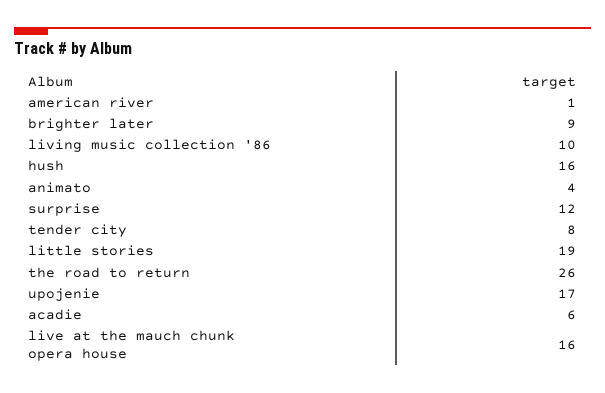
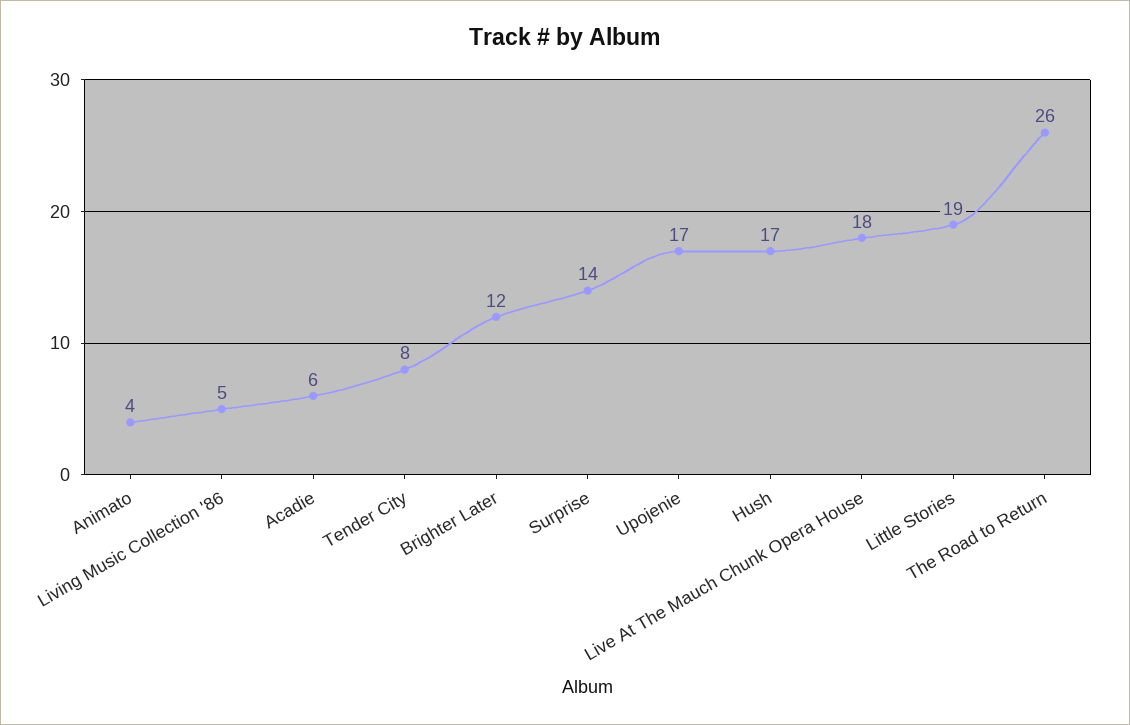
  {
-   "american river": 1,
-   "brighter later": 9,
+   "brighter later": 12,
-   "living music collection '86": 10,
+   "living music collection '86": 5,
-   "hush": 16,
+   "hush": 17,
    "animato": 4,
-   "surprise": 12,
+   "surprise": 14,
    "tender city": 8,
    "little stories": 19,
    "the road to return": 26,
    "upojenie": 17,
    "acadie": 6,
-   "live at the mauch chunk opera house": 16
+   "live at the mauch chunk opera house": 18
  }

